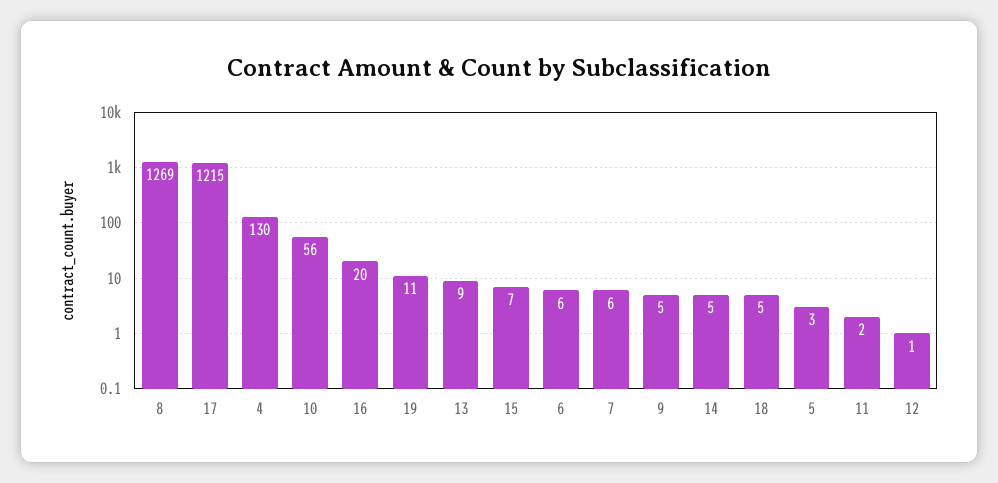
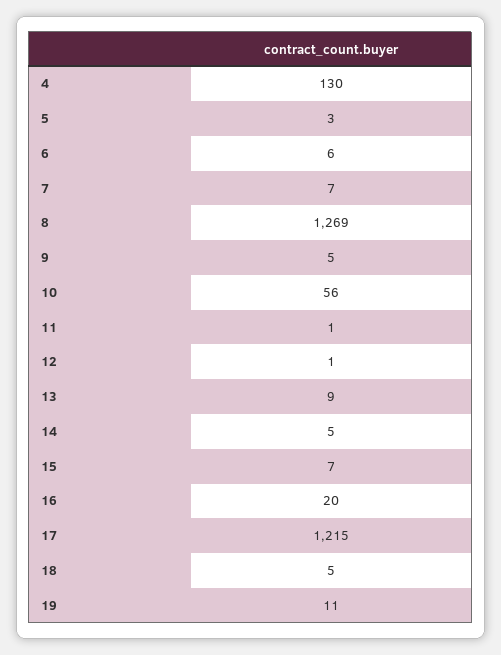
  {
    "8": 1269,
    "17": 1215,
    "4": 130,
    "10": 56,
    "16": 20,
    "19": 11,
    "13": 9,
    "15": 7,
    "6": 6,
-   "7": 6,
+   "7": 7,
    "9": 5,
    "14": 5,
    "18": 5,
    "5": 3,
-   "11": 2,
+   "11": 1,
    "12": 1
  }

